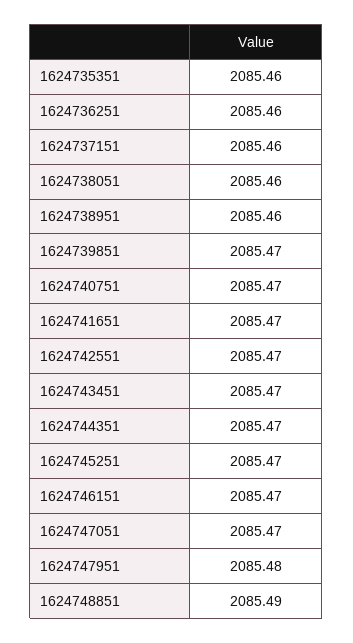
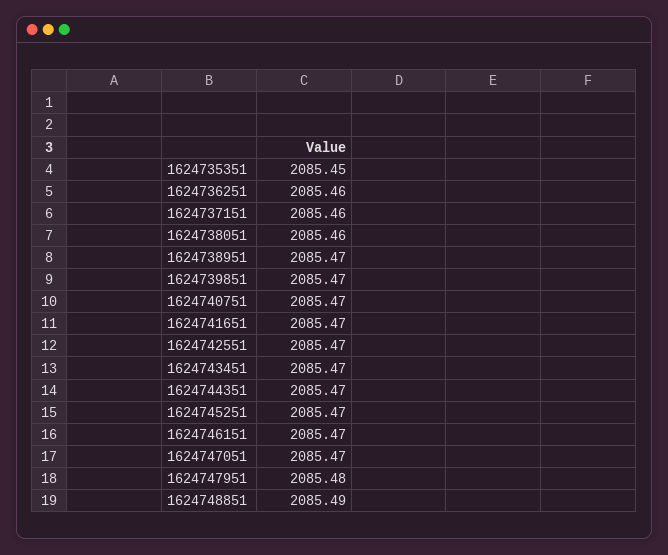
  {
-   "1624735351": 2085.46,
+   "1624735351": 2085.45,
    "1624736251": 2085.46,
    "1624737151": 2085.46,
    "1624738051": 2085.46,
-   "1624738951": 2085.46,
+   "1624738951": 2085.47,
    "1624739851": 2085.47,
    "1624740751": 2085.47,
    "1624741651": 2085.47,
    "1624742551": 2085.47,
    "1624743451": 2085.47,
    "1624744351": 2085.47,
    "1624745251": 2085.47,
    "1624746151": 2085.47,
    "1624747051": 2085.47,
    "1624747951": 2085.48,
    "1624748851": 2085.49
  }

